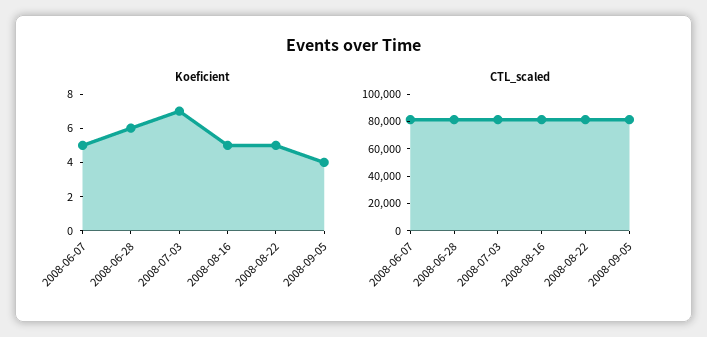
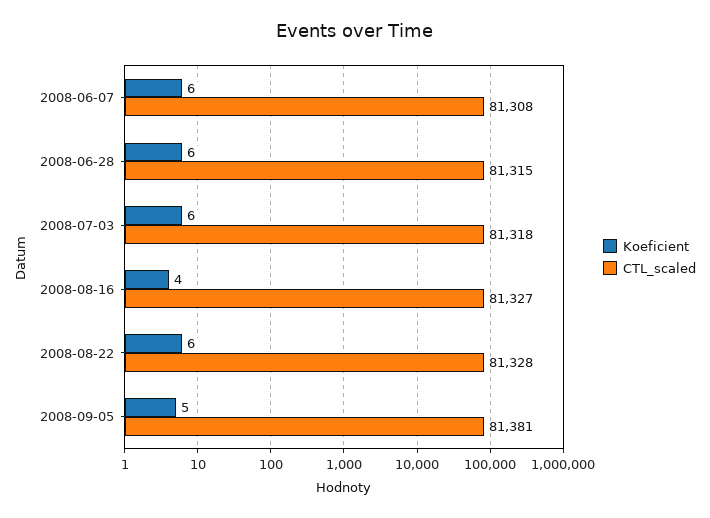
  {
    "Koeficient": {
-     "2008-06-07": 5,
+     "2008-06-07": 6,
      "2008-06-28": 6,
-     "2008-07-03": 7,
+     "2008-07-03": 6,
-     "2008-08-16": 5,
+     "2008-08-16": 4,
-     "2008-08-22": 5,
+     "2008-08-22": 6,
-     "2008-09-05": 4
+     "2008-09-05": 5
    },
    "CTL_scaled": {
      "2008-06-07": 81308,
      "2008-06-28": 81315,
      "2008-07-03": 81318,
      "2008-08-16": 81327,
      "2008-08-22": 81328,
      "2008-09-05": 81381
    }
  }

